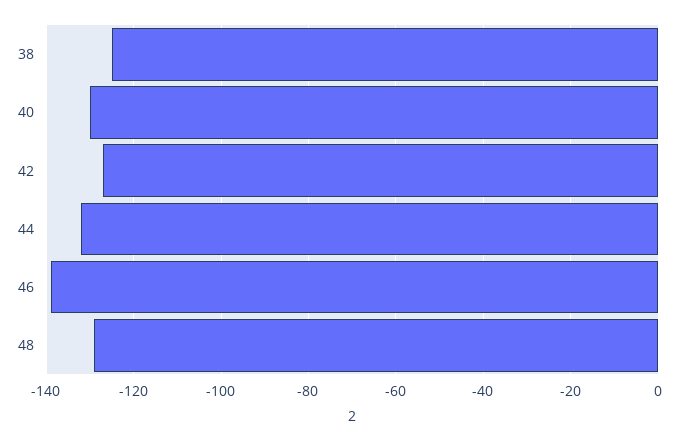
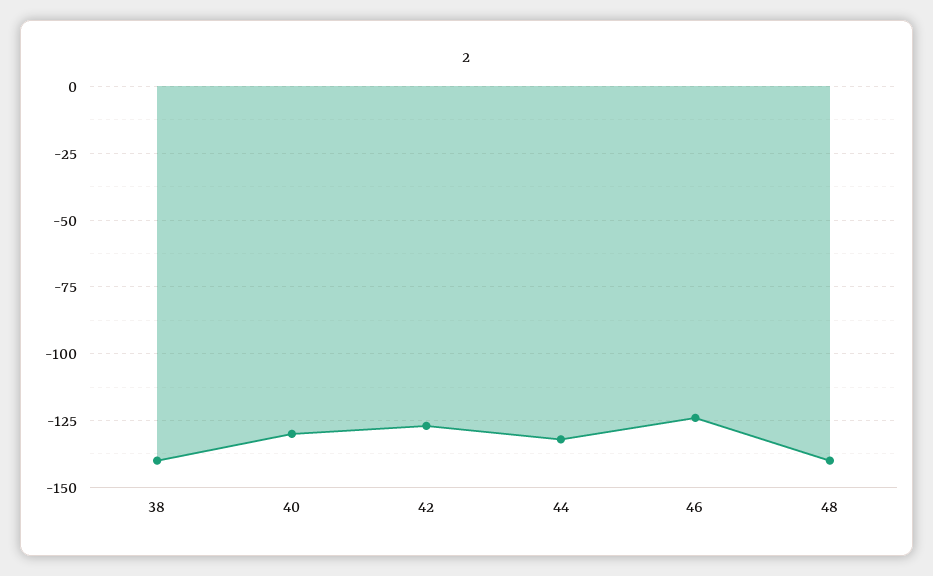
  {
-   "38": -125,
+   "38": -140,
    "40": -130,
    "42": -125,
    "44": -130,
-   "46": -140,
+   "46": -125,
-   "48": -130
+   "48": -140
  }

